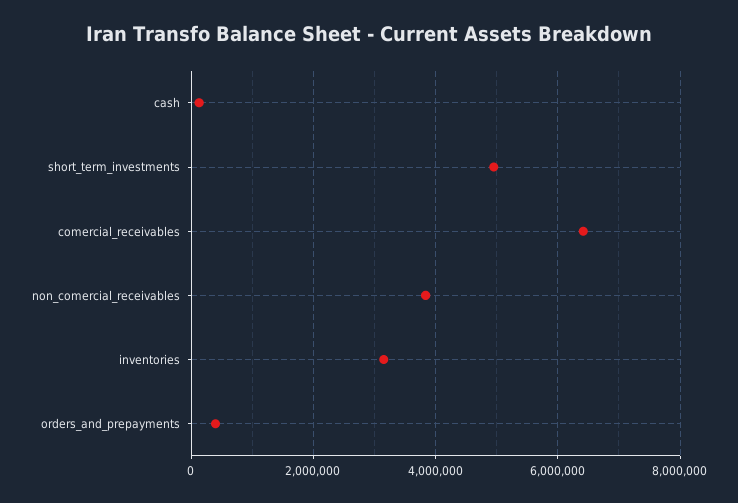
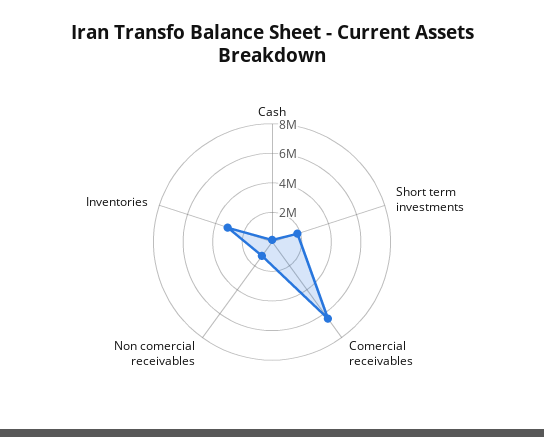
  {
    "cash": 200000,
-   "short_term_investments": 5000000,
+   "short_term_investments": 2000000,
    "comercial_receivables": 6400000,
-   "non_comercial_receivables": 3800000,
+   "non_comercial_receivables": 1000000,
-   "inventories": 3200000,
+   "inventories": 3200000
-   "orders_and_prepayments": 400000
  }

